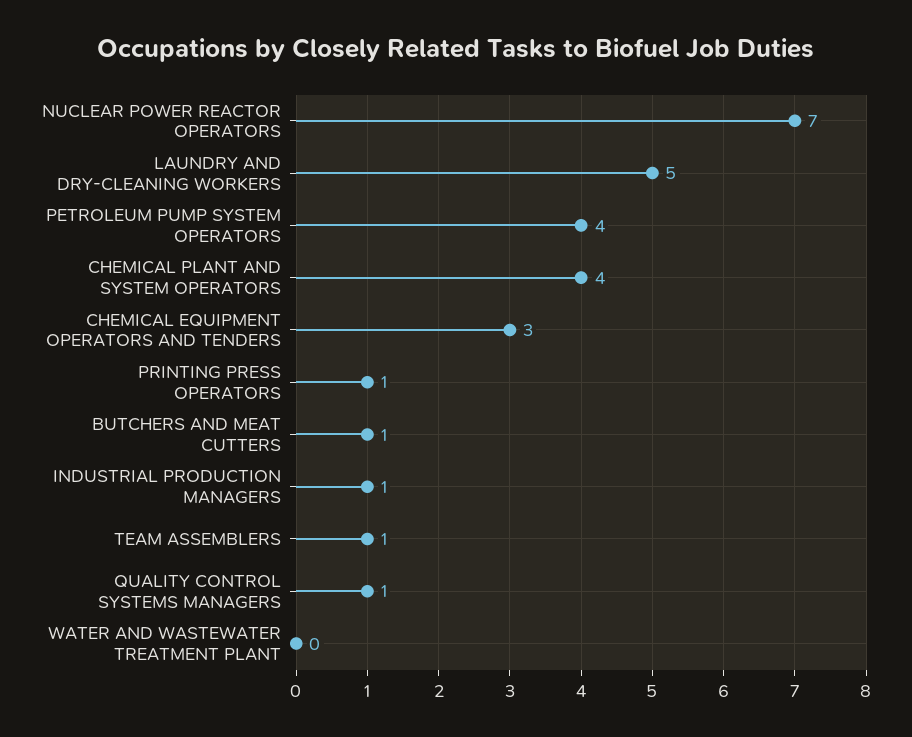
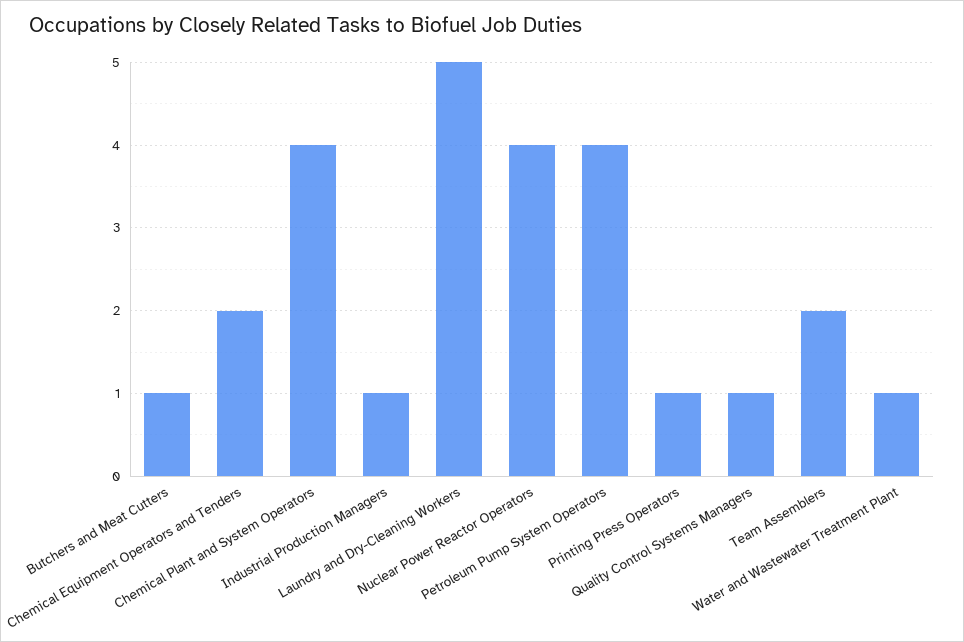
  {
-   "NUCLEAR POWER REACTOR OPERATORS": 7,
+   "NUCLEAR POWER REACTOR OPERATORS": 4,
    "LAUNDRY AND DRY-CLEANING WORKERS": 5,
    "PETROLEUM PUMP SYSTEM OPERATORS": 4,
    "CHEMICAL PLANT AND SYSTEM OPERATORS": 4,
-   "CHEMICAL EQUIPMENT OPERATORS AND TENDERS": 3,
+   "CHEMICAL EQUIPMENT OPERATORS AND TENDERS": 2,
    "PRINTING PRESS OPERATORS": 1,
    "BUTCHERS AND MEAT CUTTERS": 1,
    "INDUSTRIAL PRODUCTION MANAGERS": 1,
-   "TEAM ASSEMBLERS": 1,
+   "TEAM ASSEMBLERS": 2,
    "QUALITY CONTROL SYSTEMS MANAGERS": 1,
-   "WATER AND WASTEWATER TREATMENT PLANT": 0
+   "WATER AND WASTEWATER TREATMENT PLANT": 1
  }

